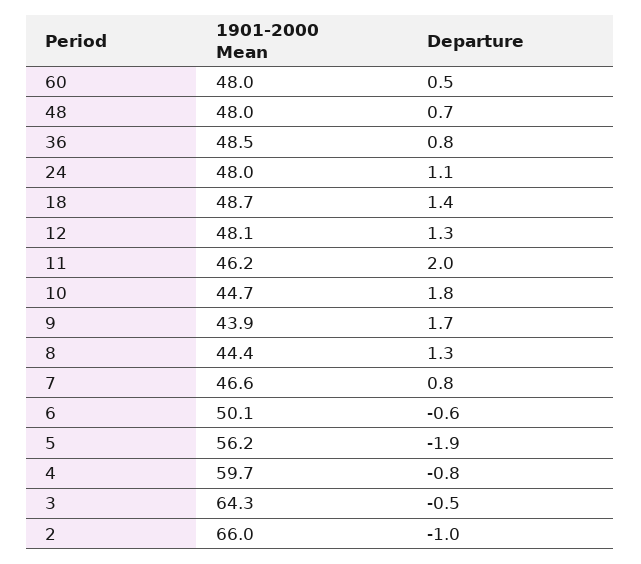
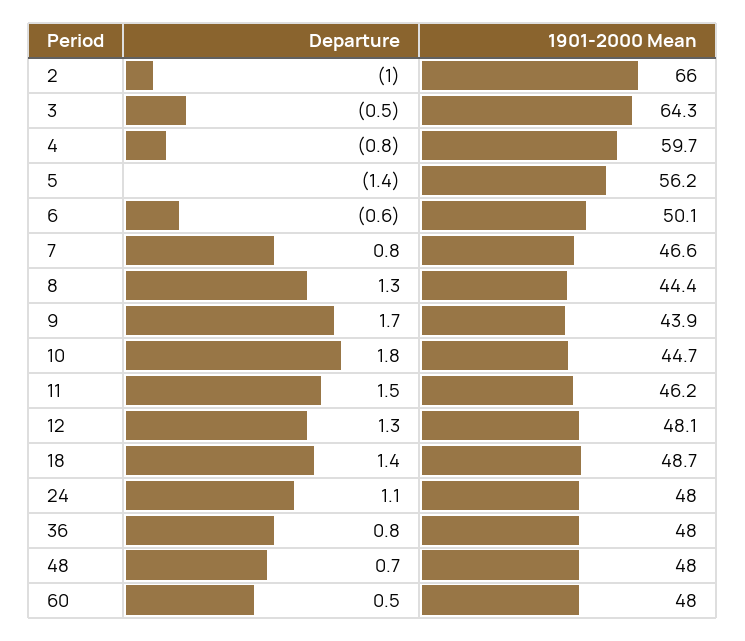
  {
    "1901-2000 Mean": {
      "60": 48,
      "48": 48,
-     "36": 48.5,
+     "36": 48,
      "24": 48,
      "18": 48.7,
      "12": 48.1,
      "11": 46.2,
      "10": 44.7,
      "9": 43.9,
      "8": 44.4,
      "7": 46.6,
      "6": 50.1,
      "5": 56.2,
      "4": 59.7,
      "3": 64.3,
      "2": 66
    },
    "Departure": {
      "60": 0.5,
      "48": 0.7,
      "36": 0.8,
      "24": 1.1,
      "18": 1.4,
      "12": 1.3,
-     "11": 2,
+     "11": 1.5,
      "10": 1.8,
      "9": 1.7,
      "8": 1.3,
      "7": 0.8,
      "6": -0.6,
-     "5": -1.9,
+     "5": -1.4,
      "4": -0.8,
      "3": -0.5,
      "2": -1
    }
  }

